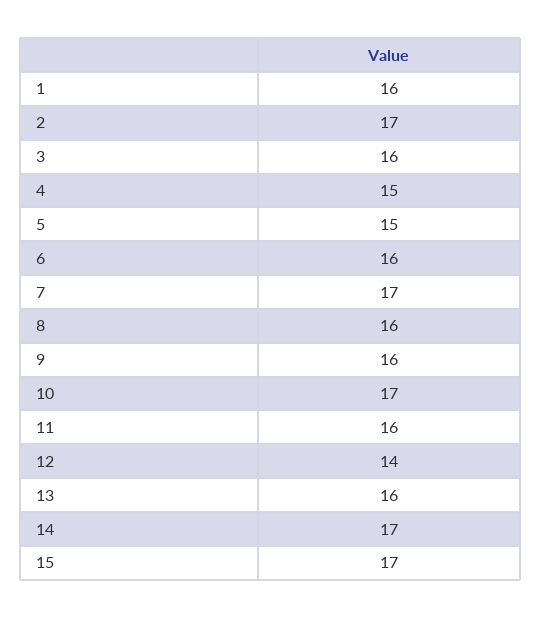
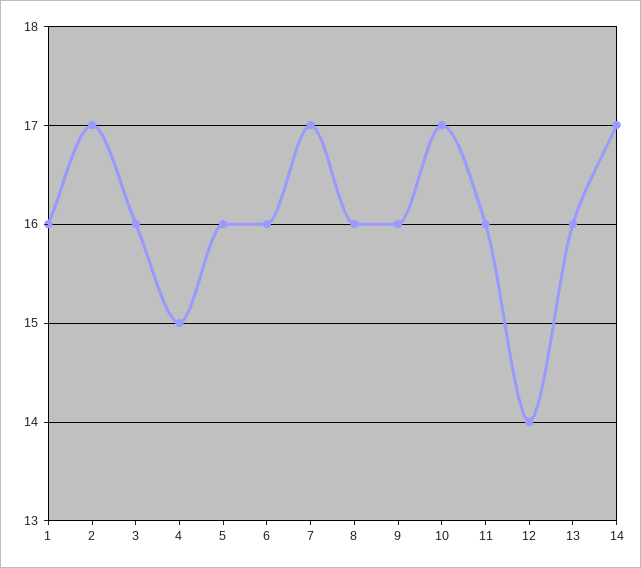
  {
    "1": 16,
    "2": 17,
    "3": 16,
    "4": 15,
-   "5": 15,
+   "5": 16,
    "6": 16,
    "7": 17,
    "8": 16,
    "9": 16,
    "10": 17,
    "11": 16,
    "12": 14,
    "13": 16,
-   "14": 17,
+   "14": 17
-   "15": 17
  }

